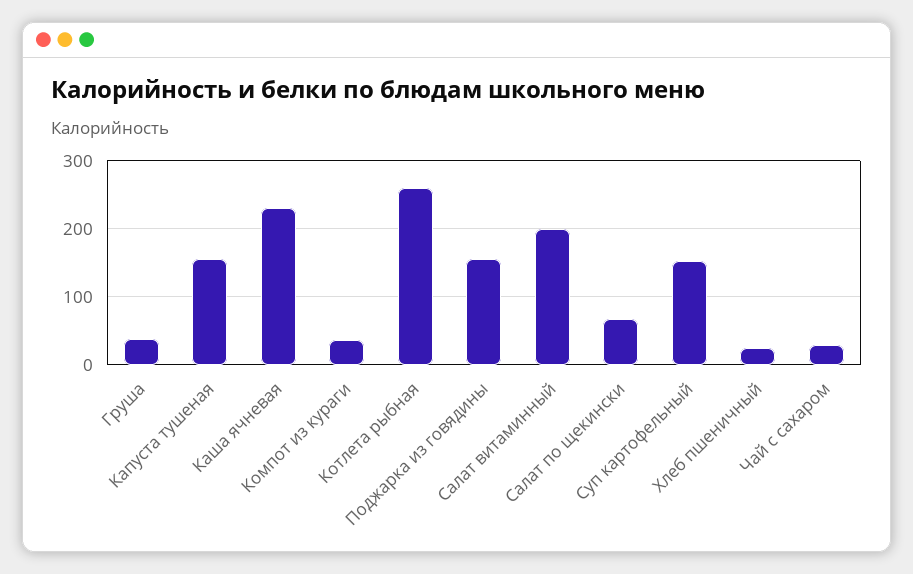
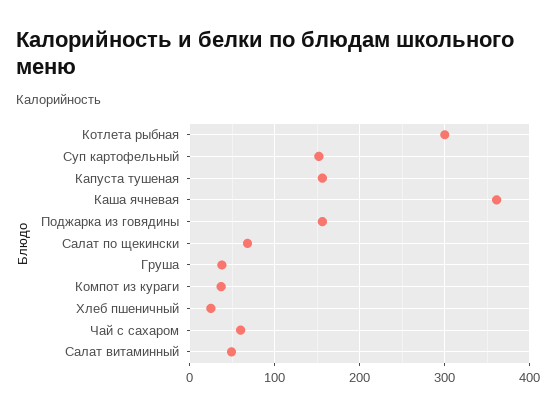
  {
    "Груша": 40,
    "Капуста тушеная": 160,
-   "Каша ячневая": 230,
+   "Каша ячневая": 360,
    "Компот из кураги": 40,
-   "Котлета рыбная": 260,
+   "Котлета рыбная": 300,
    "Поджарка из говядины": 160,
-   "Салат витаминный": 200,
+   "Салат витаминный": 50,
    "Салат по щекински": 70,
    "Суп картофельный": 150,
    "Хлеб пшеничный": 30,
-   "Чай с сахаром": 30
+   "Чай с сахаром": 60
  }

